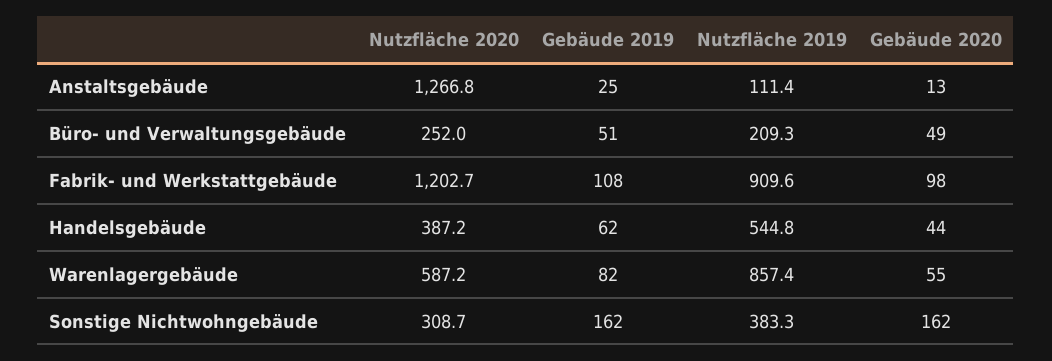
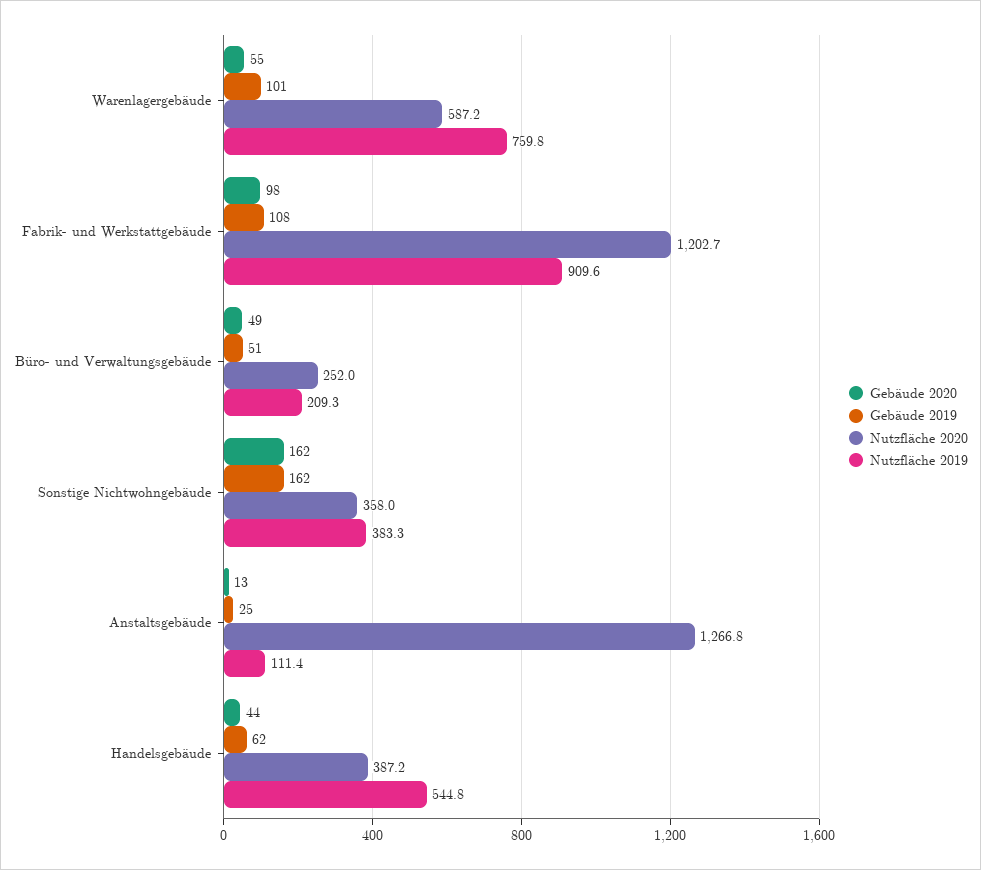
  {
    "Nutzfläche 2020": {
      "Anstaltsgebäude": 1266.8,
      "Büro- und Verwaltungsgebäude": 252,
      "Fabrik- und Werkstattgebäude": 1202.7,
      "Handelsgebäude": 387.2,
      "Warenlagergebäude": 587.2,
-     "Sonstige Nichtwohngebäude": 308.7
+     "Sonstige Nichtwohngebäude": 358
    },
    "Gebäude 2019": {
      "Anstaltsgebäude": 25,
      "Büro- und Verwaltungsgebäude": 51,
      "Fabrik- und Werkstattgebäude": 108,
      "Handelsgebäude": 62,
-     "Warenlagergebäude": 82,
+     "Warenlagergebäude": 101,
      "Sonstige Nichtwohngebäude": 162
    },
    "Nutzfläche 2019": {
      "Anstaltsgebäude": 111.4,
      "Büro- und Verwaltungsgebäude": 209.3,
      "Fabrik- und Werkstattgebäude": 909.6,
      "Handelsgebäude": 544.8,
-     "Warenlagergebäude": 857.4,
+     "Warenlagergebäude": 759.8,
      "Sonstige Nichtwohngebäude": 383.3
    },
    "Gebäude 2020": {
      "Anstaltsgebäude": 13,
      "Büro- und Verwaltungsgebäude": 49,
      "Fabrik- und Werkstattgebäude": 98,
      "Handelsgebäude": 44,
      "Warenlagergebäude": 55,
      "Sonstige Nichtwohngebäude": 162
    }
  }

